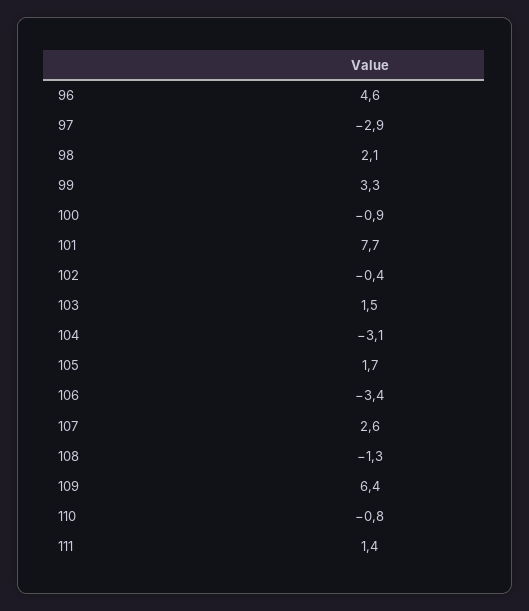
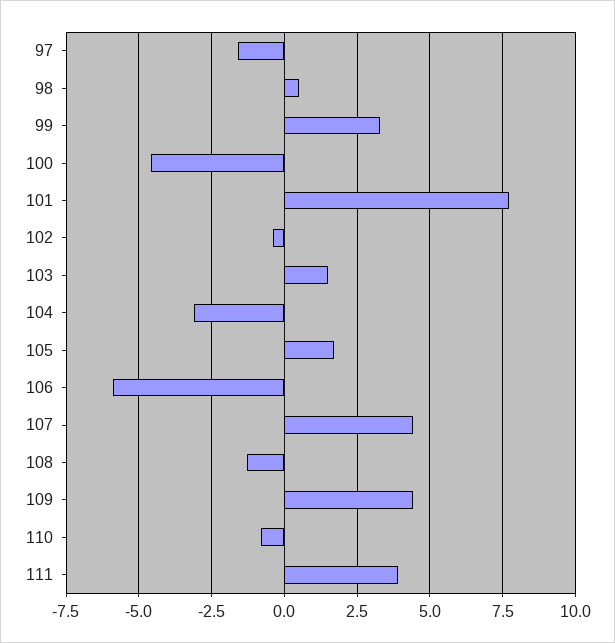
  {
-   "96": 4.6,
-   "97": -2.9,
+   "97": -1.5,
-   "98": 2.1,
+   "98": 0.5,
    "99": 3.3,
-   "100": -0.9,
+   "100": -4.5,
    "101": 7.7,
    "102": -0.4,
    "103": 1.5,
    "104": -3.1,
    "105": 1.7,
-   "106": -3.4,
+   "106": -6,
-   "107": 2.6,
+   "107": 4.5,
    "108": -1.3,
-   "109": 6.4,
+   "109": 4.5,
    "110": -0.8,
-   "111": 1.4
+   "111": 4
  }

